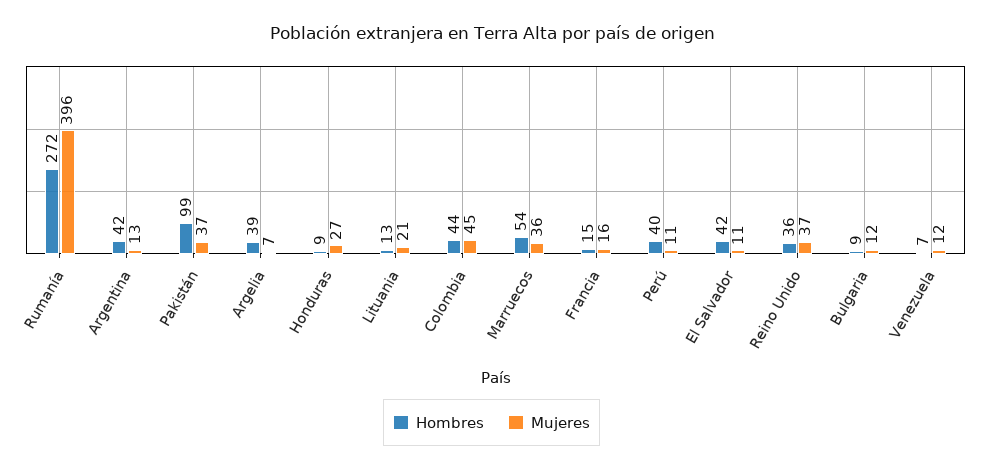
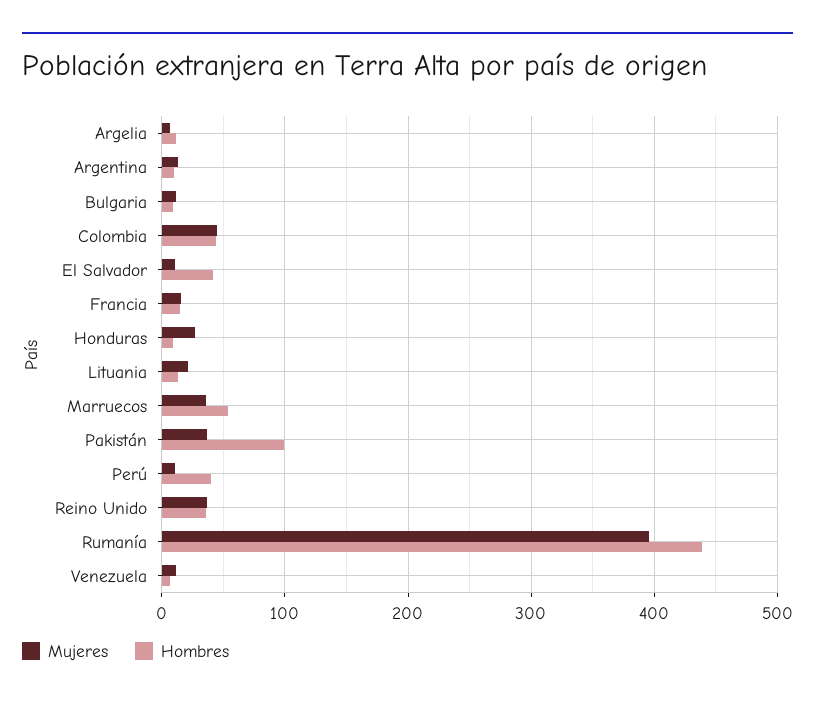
  {
    "Hombres": {
-     "Rumanía": 272,
+     "Rumanía": 440,
-     "Argentina": 42,
+     "Argentina": 10,
      "Pakistán": 99,
-     "Argelia": 39,
+     "Argelia": 10,
      "Honduras": 9,
      "Lituania": 13,
      "Colombia": 44,
      "Marruecos": 54,
      "Francia": 15,
      "Perú": 40,
      "El Salvador": 42,
      "Reino Unido": 36,
      "Bulgaria": 9,
      "Venezuela": 7
    },
    "Mujeres": {
      "Rumanía": 396,
      "Argentina": 13,
      "Pakistán": 37,
      "Argelia": 7,
      "Honduras": 27,
      "Lituania": 21,
      "Colombia": 45,
      "Marruecos": 36,
      "Francia": 16,
      "Perú": 11,
      "El Salvador": 11,
      "Reino Unido": 37,
      "Bulgaria": 12,
      "Venezuela": 12
    }
  }

